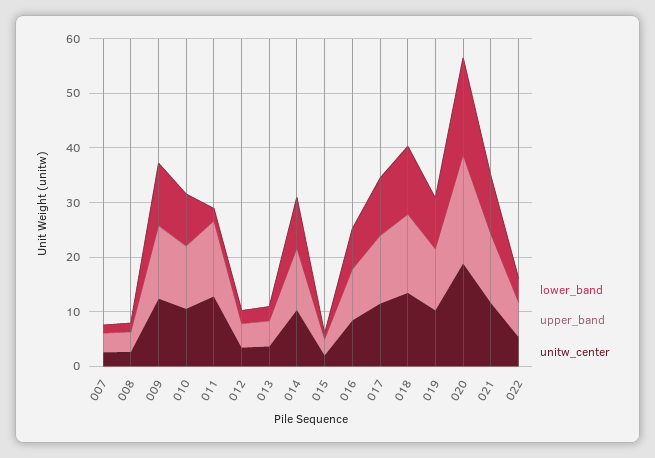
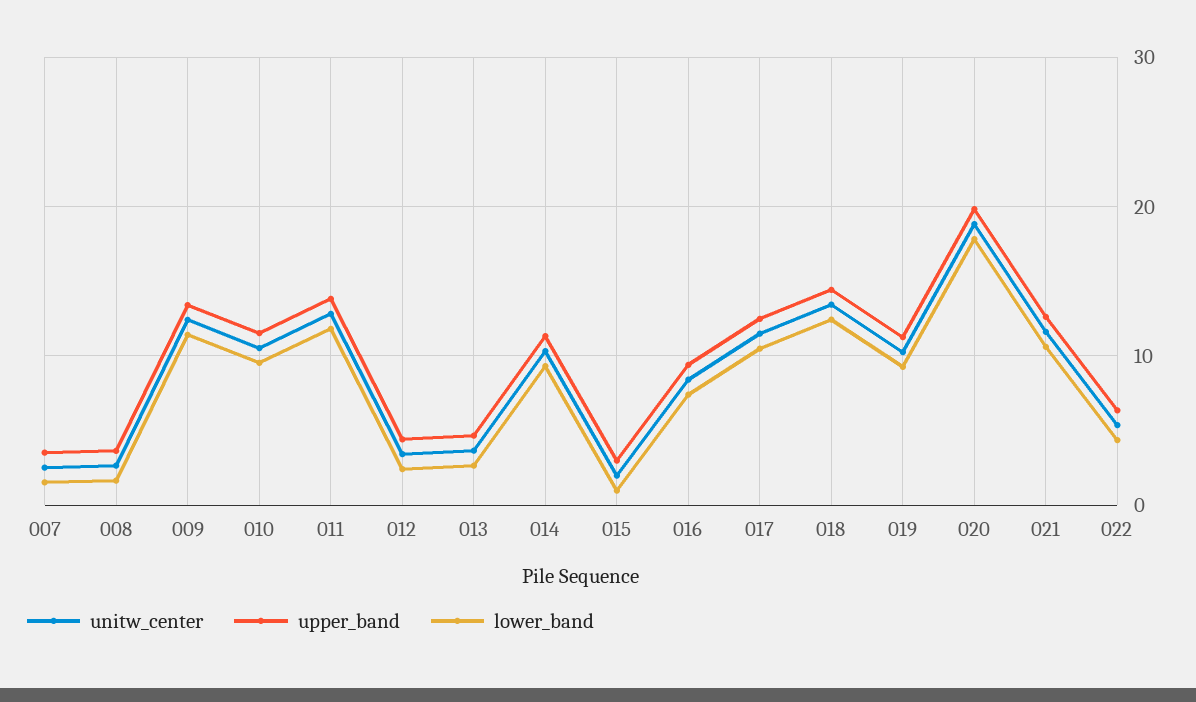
  {
    "lower_band": {
      "007": 2,
      "008": 2,
      "009": 11,
      "010": 10,
-     "011": 2,
+     "011": 12,
      "012": 2,
      "013": 3,
      "014": 9,
      "015": 1,
      "016": 7,
      "017": 10,
      "018": 12,
      "019": 9,
      "020": 18,
      "021": 11,
      "022": 4
    },
    "upper_band": {
      "007": 4,
      "008": 4,
      "009": 13,
      "010": 12,
      "011": 14,
      "012": 4,
      "013": 5,
      "014": 11,
      "015": 3,
      "016": 9,
      "017": 12,
      "018": 14,
      "019": 11,
      "020": 20,
      "021": 13,
      "022": 6
    },
    "unitw_center": {
      "007": 3,
      "008": 3,
      "009": 12,
      "010": 11,
      "011": 13,
      "012": 3,
      "013": 4,
      "014": 10,
      "015": 2,
      "016": 8,
      "017": 11,
      "018": 13,
      "019": 10,
      "020": 19,
      "021": 12,
      "022": 5
    }
  }

